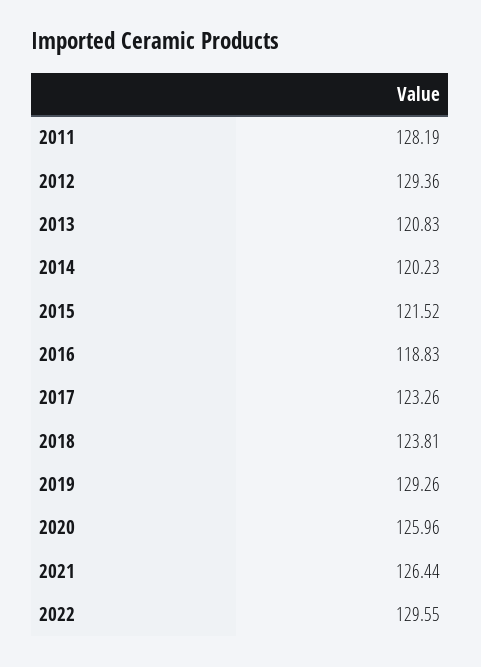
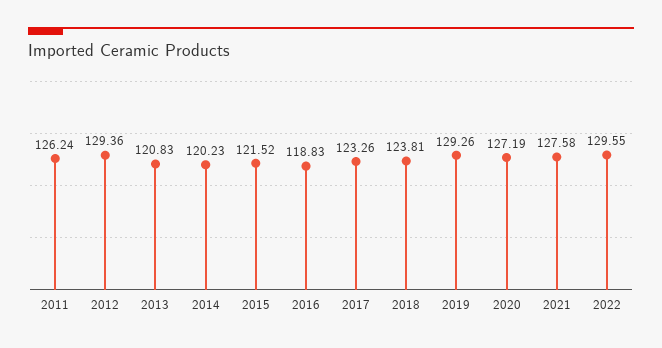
  {
-   "2011": 128.19,
+   "2011": 126.24,
    "2012": 129.36,
    "2013": 120.83,
    "2014": 120.23,
    "2015": 121.52,
    "2016": 118.83,
    "2017": 123.26,
    "2018": 123.81,
    "2019": 129.26,
-   "2020": 125.96,
+   "2020": 127.19,
-   "2021": 126.44,
+   "2021": 127.58,
    "2022": 129.55
  }

